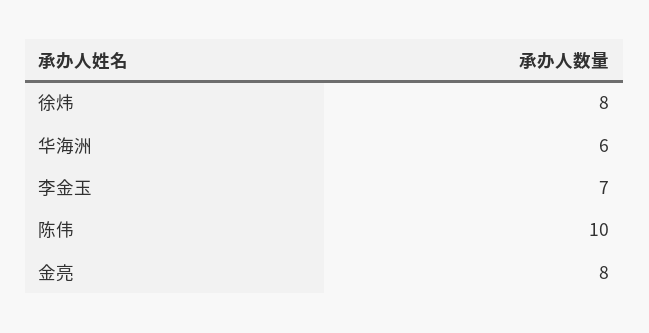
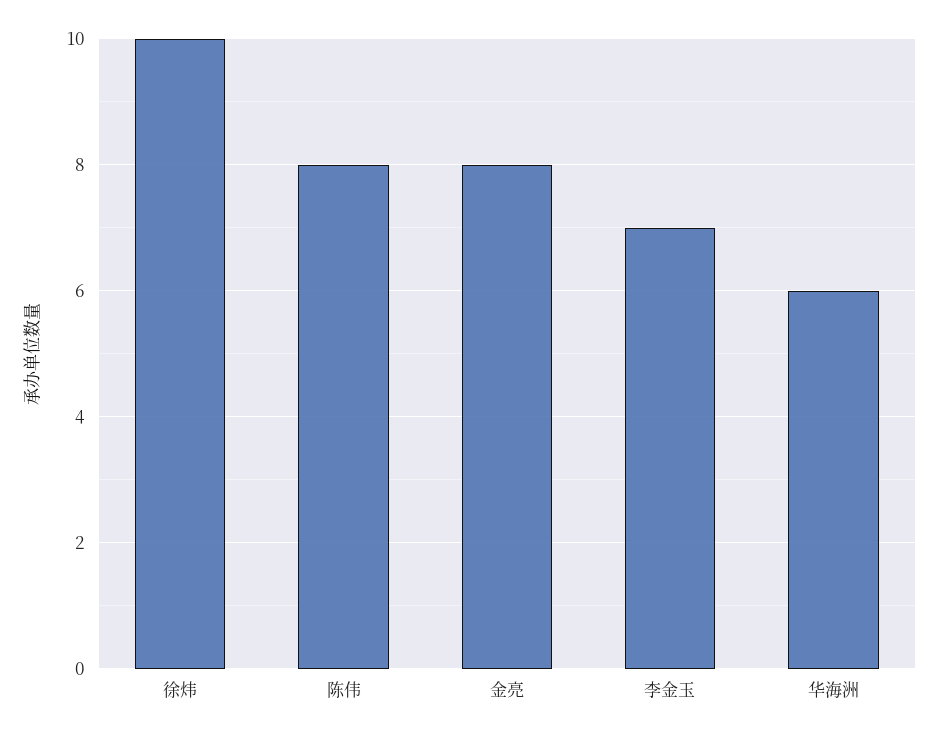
  {
-   "徐炜": 8,
+   "徐炜": 10,
    "华海洲": 6,
    "李金玉": 7,
-   "陈伟": 10,
+   "陈伟": 8,
    "金亮": 8
  }

